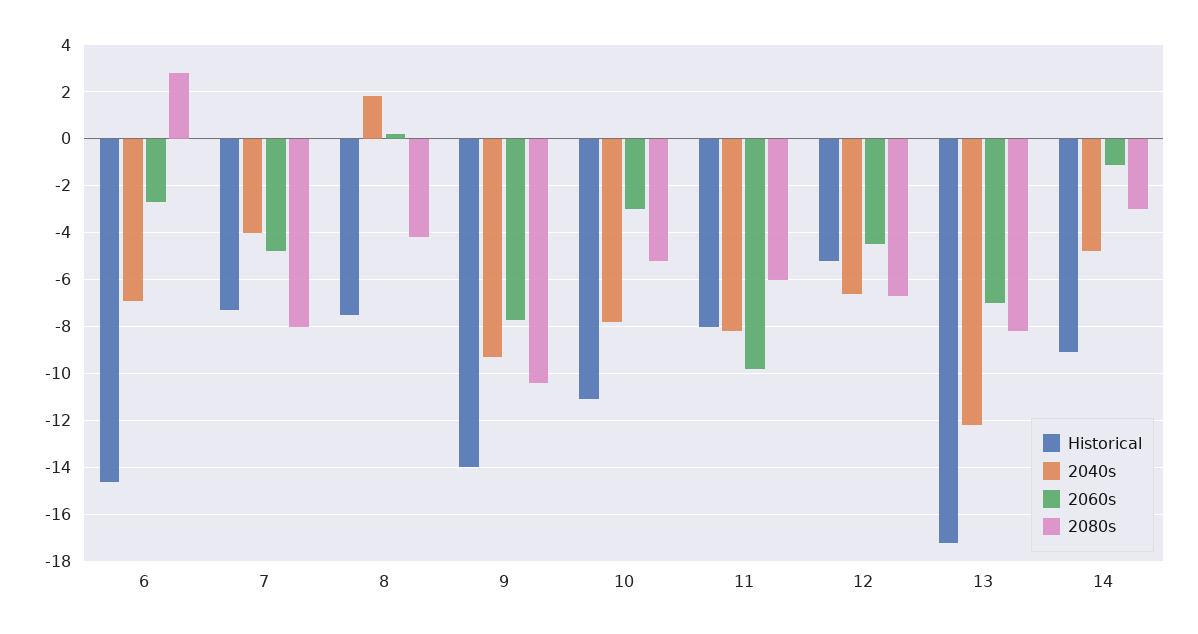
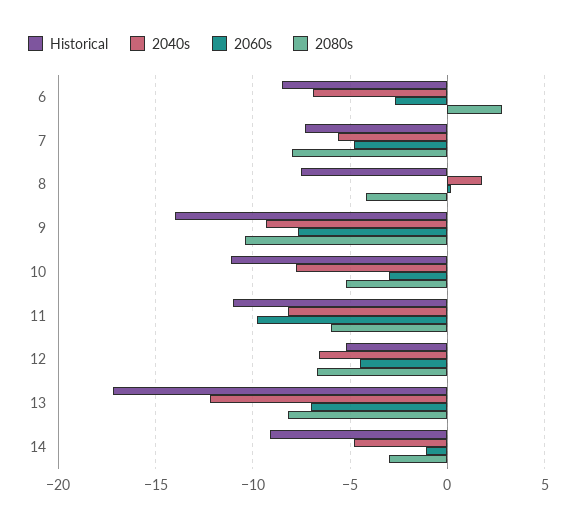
  {
    "Historical": {
-     "6": -14.5,
+     "6": -8.5,
      "7": -7.5,
      "8": -7.5,
      "9": -14,
      "10": -11,
-     "11": -8,
+     "11": -11,
      "12": -5,
      "13": -17,
      "14": -9
    },
    "2040s": {
      "6": -7,
-     "7": -4,
+     "7": -5.5,
      "8": 2,
      "9": -9.5,
      "10": -8,
      "11": -8,
      "12": -6.5,
      "13": -12,
      "14": -5
    },
    "2060s": {
      "6": -2.5,
      "7": -5,
      "8": 0,
      "9": -7.5,
      "10": -3,
      "11": -10,
      "12": -4.5,
      "13": -7,
      "14": -1
    },
    "2080s": {
      "6": 3,
      "7": -8,
      "8": -4,
      "9": -10.5,
      "10": -5,
      "11": -6,
      "12": -6.5,
      "13": -8,
      "14": -3
    }
  }

